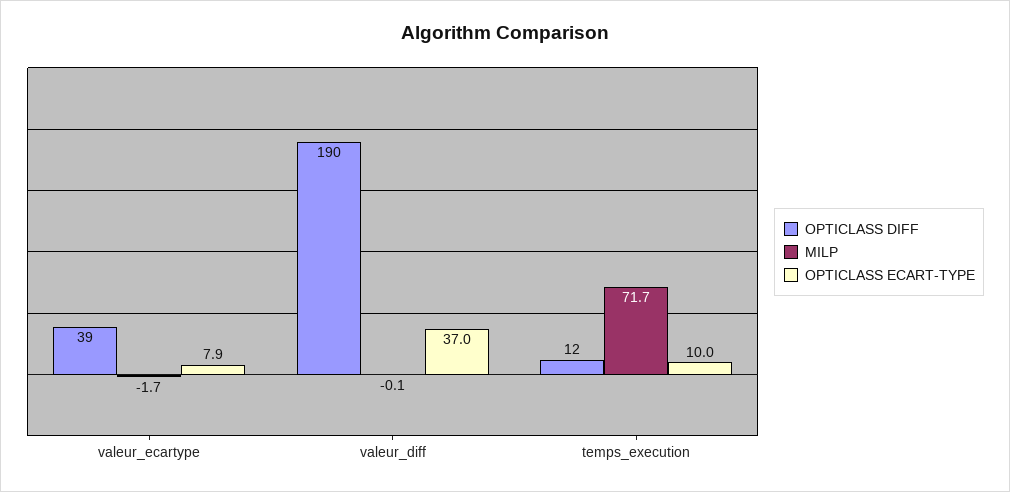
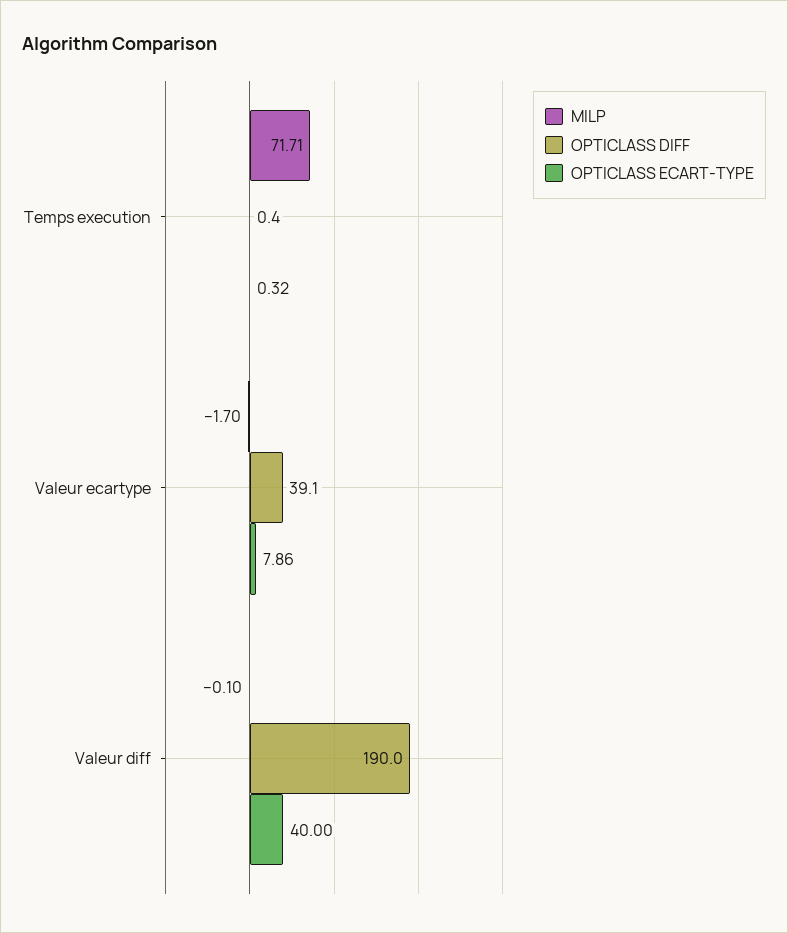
  {
    "OPTICLASS DIFF": {
      "valeur_ecartype": 39.1,
      "valeur_diff": 190,
-     "temps_execution": 12
+     "temps_execution": 0.4
    },
    "MILP": {
      "valeur_ecartype": -1.7,
      "valeur_diff": -0.1,
      "temps_execution": 71.71
    },
    "OPTICLASS ECART-TYPE": {
      "valeur_ecartype": 7.86,
-     "valeur_diff": 37,
+     "valeur_diff": 40,
-     "temps_execution": 10
+     "temps_execution": 0.32
    }
  }

